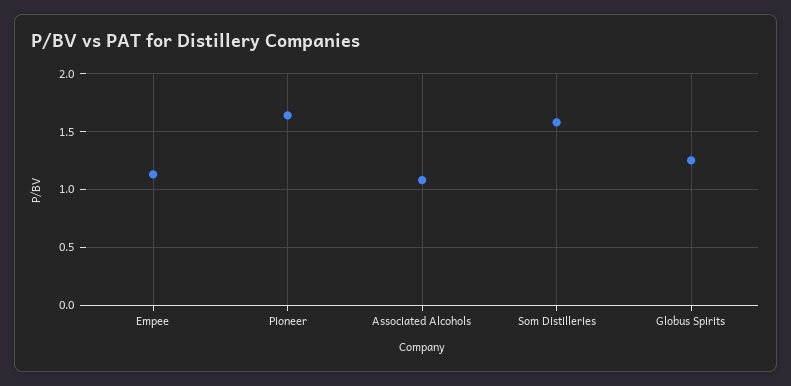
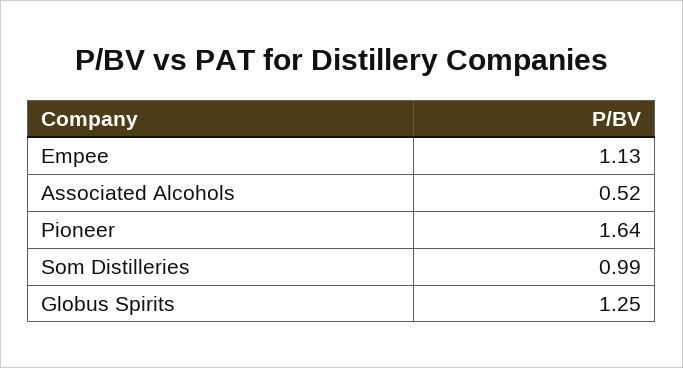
  {
    "Empee": 1.13,
    "Pioneer": 1.64,
-   "Associated Alcohols": 1.1,
+   "Associated Alcohols": 0.52,
-   "Som Distilleries": 1.6,
+   "Som Distilleries": 0.99,
    "Globus Spirits": 1.25
  }

